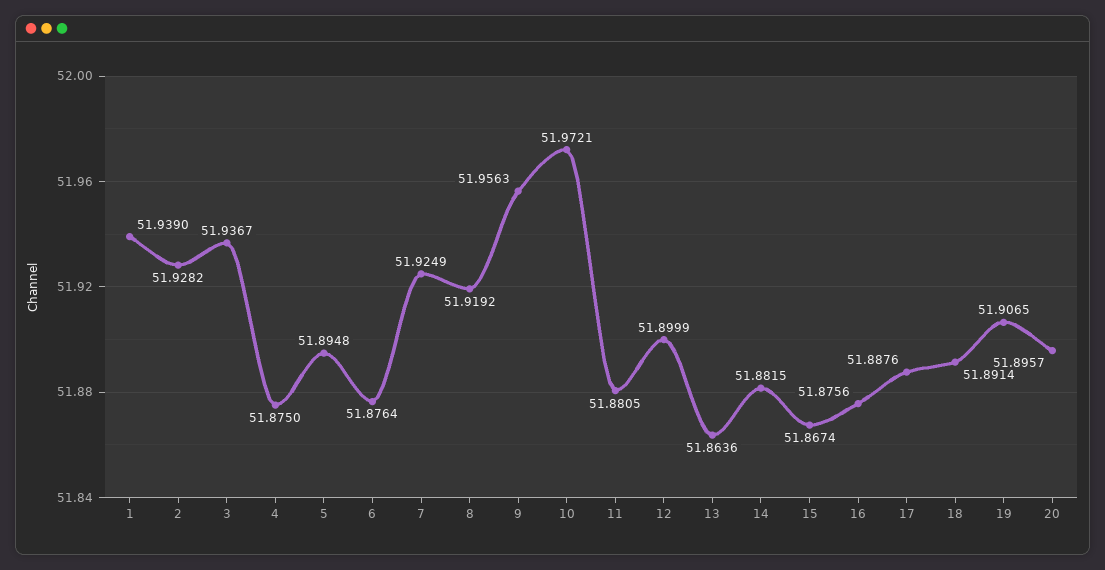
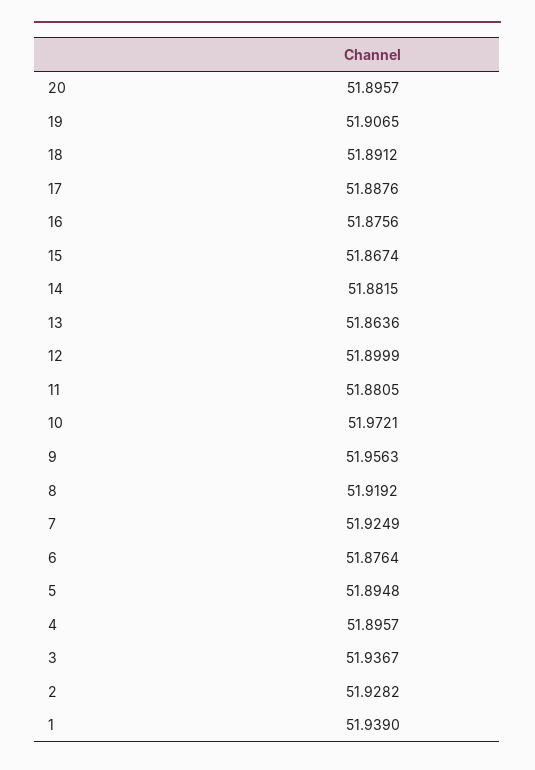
  {
    "1": 51.939,
    "2": 51.9282,
    "3": 51.9367,
-   "4": 51.875,
+   "4": 51.8957,
    "5": 51.8948,
    "6": 51.8764,
    "7": 51.9249,
    "8": 51.9192,
    "9": 51.9563,
    "10": 51.9721,
    "11": 51.8805,
    "12": 51.8999,
    "13": 51.8636,
    "14": 51.8815,
    "15": 51.8674,
    "16": 51.8756,
    "17": 51.8876,
-   "18": 51.8914,
+   "18": 51.8912,
    "19": 51.9065,
    "20": 51.8957
  }

